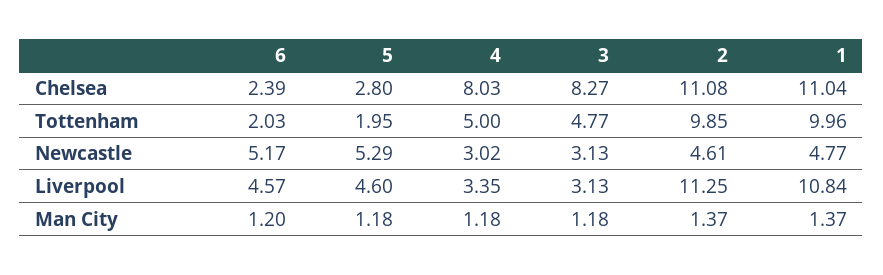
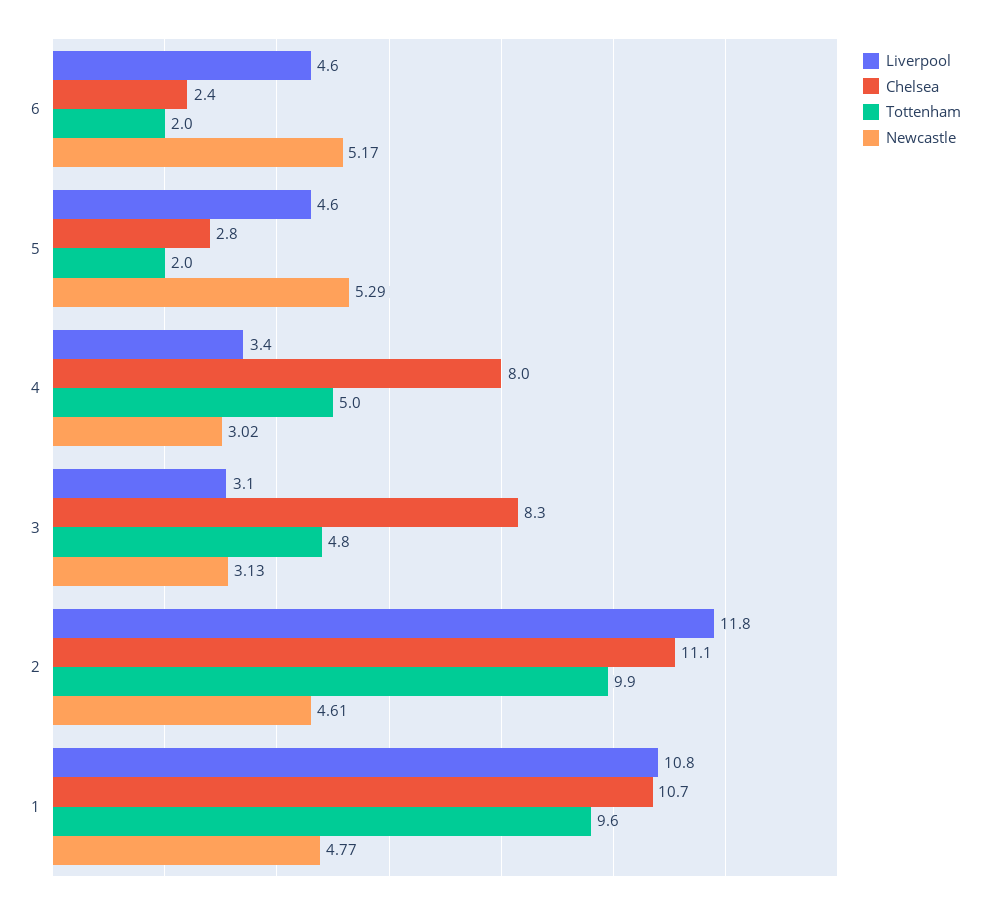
  {
    "Chelsea": {
      "6": 2.39,
      "5": 2.8,
      "4": 8.03,
      "3": 8.27,
      "2": 11.08,
-     "1": 11.04
+     "1": 10.7
    },
    "Tottenham": {
      "6": 2.03,
      "5": 1.95,
      "4": 5,
      "3": 4.77,
      "2": 9.85,
-     "1": 9.96
+     "1": 9.6
    },
    "Newcastle": {
      "6": 5.17,
      "5": 5.29,
      "4": 3.02,
      "3": 3.13,
      "2": 4.61,
      "1": 4.77
    },
    "Liverpool": {
      "6": 4.57,
      "5": 4.6,
      "4": 3.35,
      "3": 3.13,
-     "2": 11.25,
+     "2": 11.8,
      "1": 10.84
-   },
+   }
-   "Man City": {
-     "6": 1.2,
-     "5": 1.18,
-     "4": 1.18,
-     "3": 1.18,
-     "2": 1.37,
-     "1": 1.37
-   }
  }

